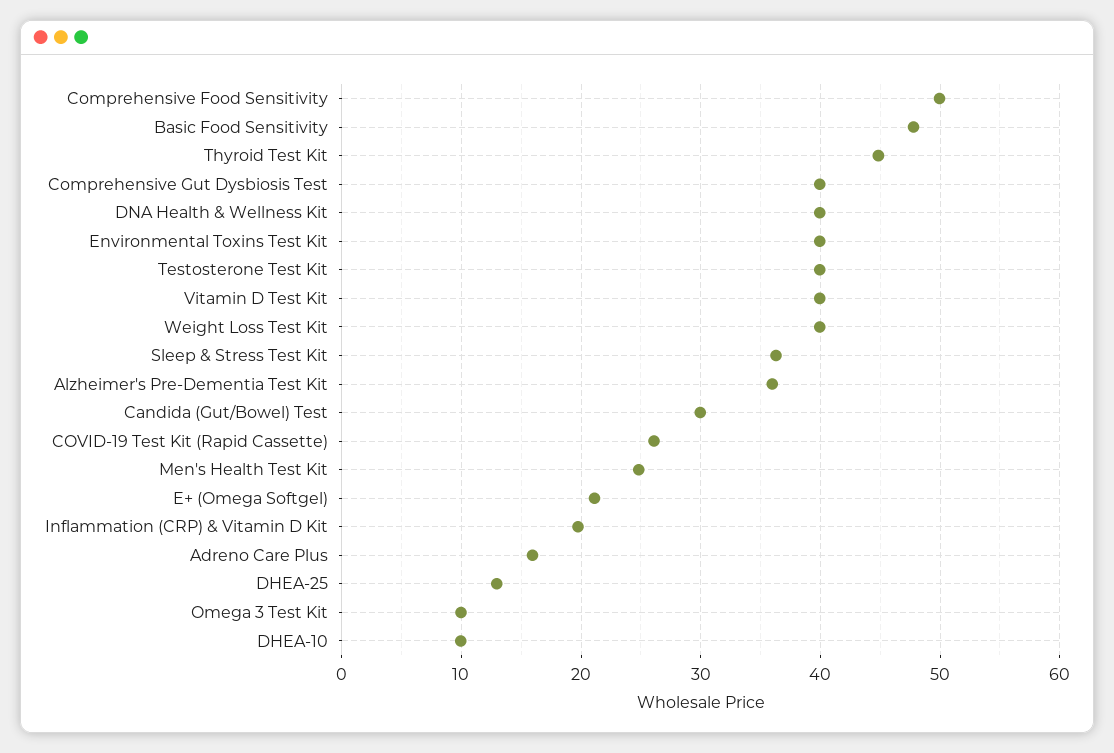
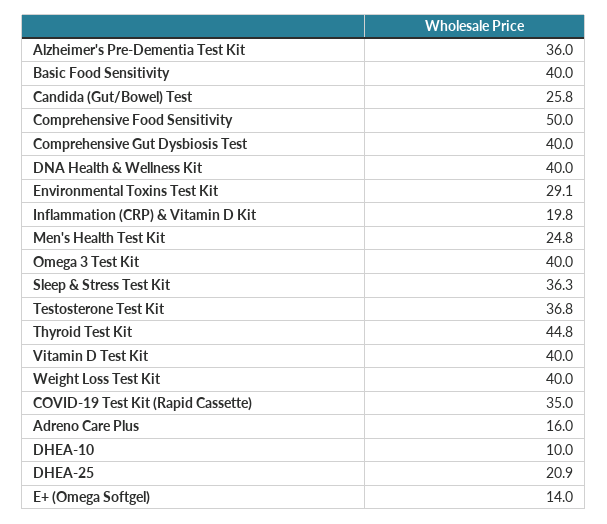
  {
    "Comprehensive Food Sensitivity": 50,
-   "Basic Food Sensitivity": 48,
+   "Basic Food Sensitivity": 40,
    "Thyroid Test Kit": 44.8,
    "Comprehensive Gut Dysbiosis Test": 40,
    "DNA Health & Wellness Kit": 40,
-   "Environmental Toxins Test Kit": 40,
+   "Environmental Toxins Test Kit": 29.1,
-   "Testosterone Test Kit": 40,
+   "Testosterone Test Kit": 36.8,
    "Vitamin D Test Kit": 40,
    "Weight Loss Test Kit": 40,
    "Sleep & Stress Test Kit": 36.3,
    "Alzheimer's Pre-Dementia Test Kit": 36,
-   "Candida (Gut/Bowel) Test": 30,
+   "Candida (Gut/Bowel) Test": 25.8,
-   "COVID-19 Test Kit (Rapid Cassette)": 26,
+   "COVID-19 Test Kit (Rapid Cassette)": 35,
    "Men's Health Test Kit": 24.8,
-   "E+ (Omega Softgel)": 21,
+   "E+ (Omega Softgel)": 14,
    "Inflammation (CRP) & Vitamin D Kit": 19.8,
    "Adreno Care Plus": 16,
-   "DHEA-25": 13,
+   "DHEA-25": 20.9,
-   "Omega 3 Test Kit": 10,
+   "Omega 3 Test Kit": 40,
    "DHEA-10": 10
  }

